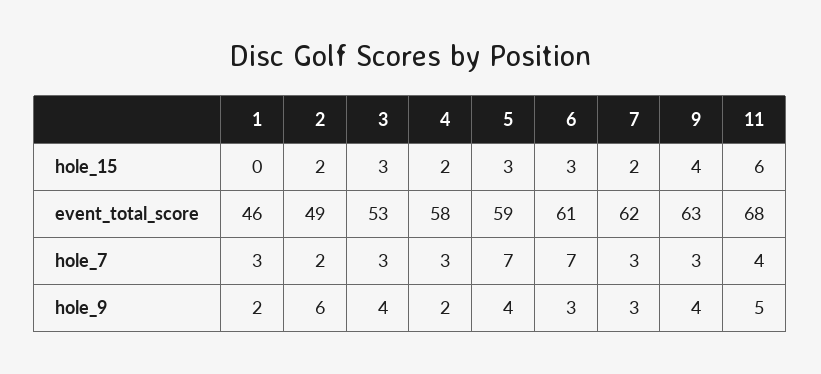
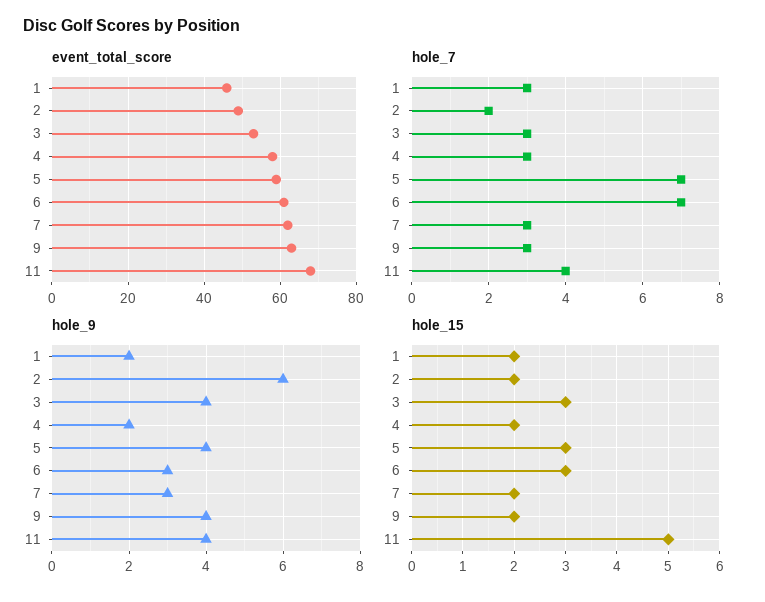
  {
    "hole_15": {
-     "1": 0,
+     "1": 2,
      "2": 2,
      "3": 3,
      "4": 2,
      "5": 3,
      "6": 3,
      "7": 2,
-     "9": 4,
+     "9": 2,
-     "11": 6
+     "11": 5
    },
    "event_total_score": {
      "1": 46,
      "2": 49,
      "3": 53,
      "4": 58,
      "5": 59,
      "6": 61,
      "7": 62,
      "9": 63,
      "11": 68
    },
    "hole_7": {
      "1": 3,
      "2": 2,
      "3": 3,
      "4": 3,
      "5": 7,
      "6": 7,
      "7": 3,
      "9": 3,
      "11": 4
    },
    "hole_9": {
      "1": 2,
      "2": 6,
      "3": 4,
      "4": 2,
      "5": 4,
      "6": 3,
      "7": 3,
      "9": 4,
-     "11": 5
+     "11": 4
    }
  }

